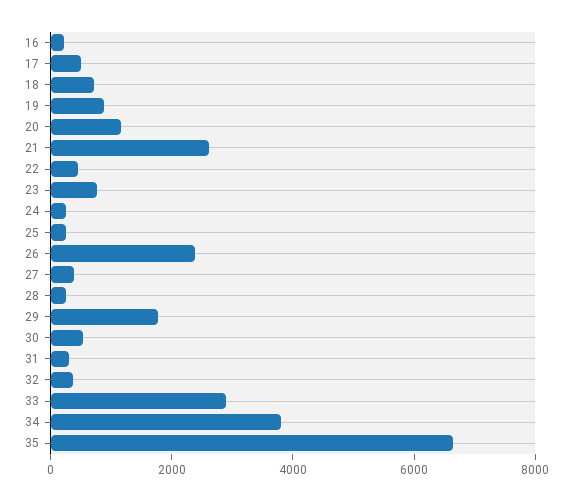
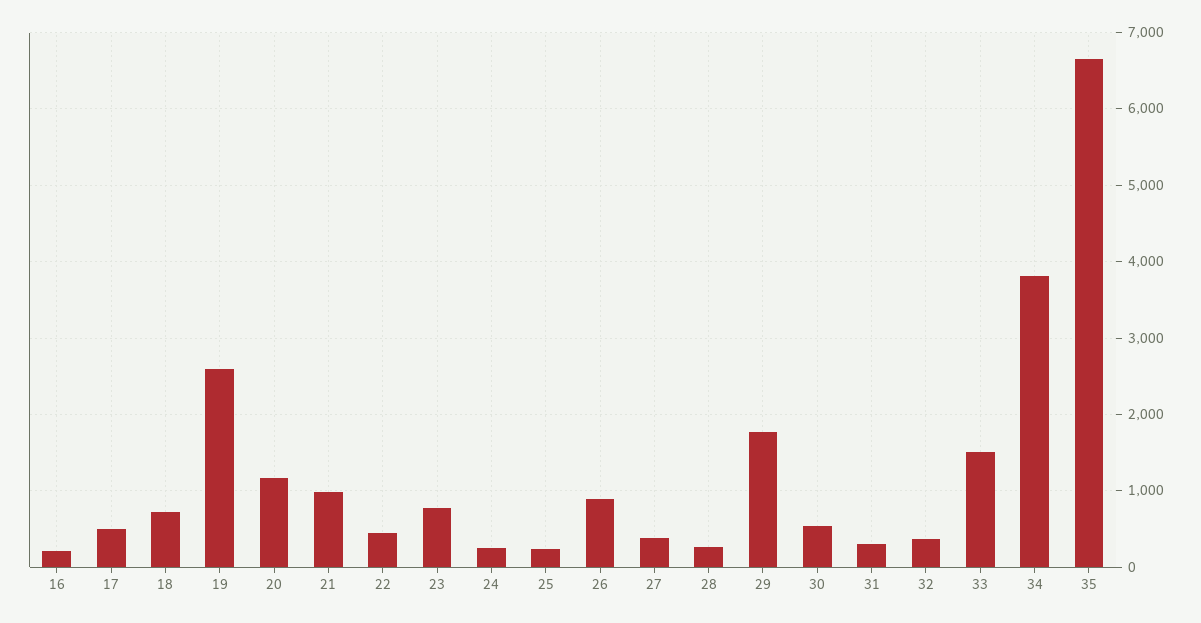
  {
    "16": 200,
    "17": 500,
    "18": 700,
-   "19": 1000,
+   "19": 2600,
    "20": 1200,
-   "21": 2500,
+   "21": 1000,
    "22": 400,
    "23": 800,
    "24": 300,
    "25": 200,
-   "26": 2500,
+   "26": 900,
    "27": 400,
    "28": 300,
    "29": 1800,
    "30": 500,
    "31": 300,
    "32": 400,
-   "33": 3000,
+   "33": 1500,
    "34": 3800,
    "35": 6700
  }

